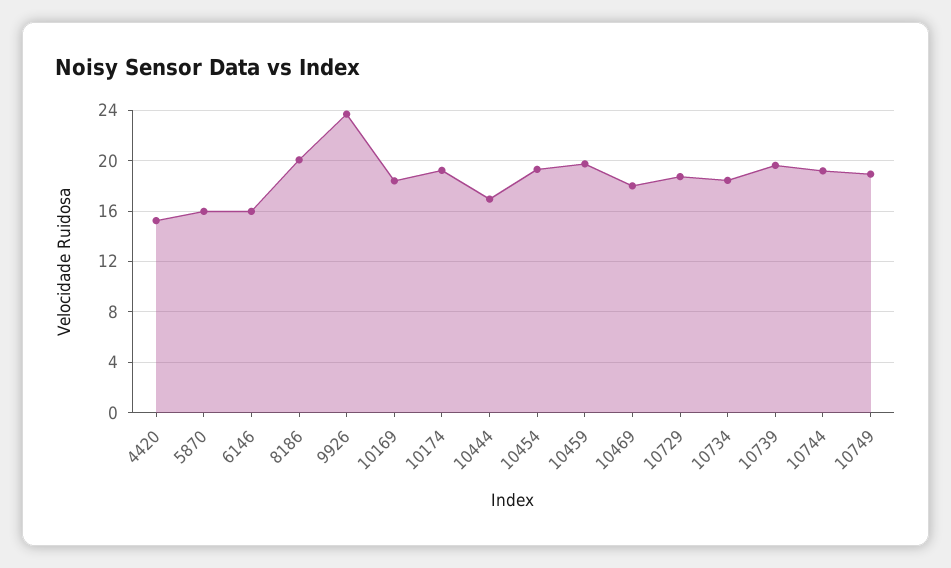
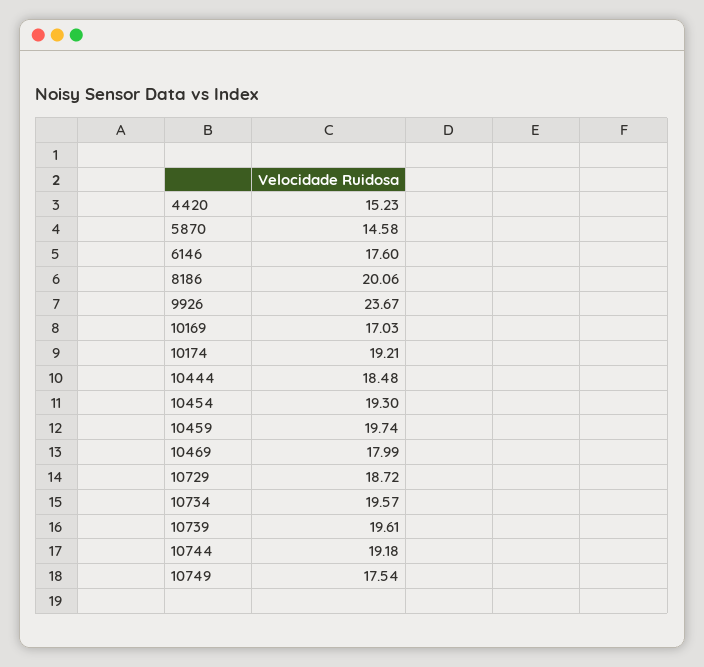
  {
    "4420": 15.23,
-   "5870": 16,
+   "5870": 14.58,
-   "6146": 16,
+   "6146": 17.6,
    "8186": 20.06,
    "9926": 23.67,
-   "10169": 18.5,
+   "10169": 17.03,
    "10174": 19.21,
-   "10444": 17,
+   "10444": 18.48,
    "10454": 19.3,
    "10459": 19.74,
    "10469": 17.99,
    "10729": 18.72,
-   "10734": 18.5,
+   "10734": 19.57,
    "10739": 19.61,
    "10744": 19.18,
-   "10749": 19
+   "10749": 17.54
  }

